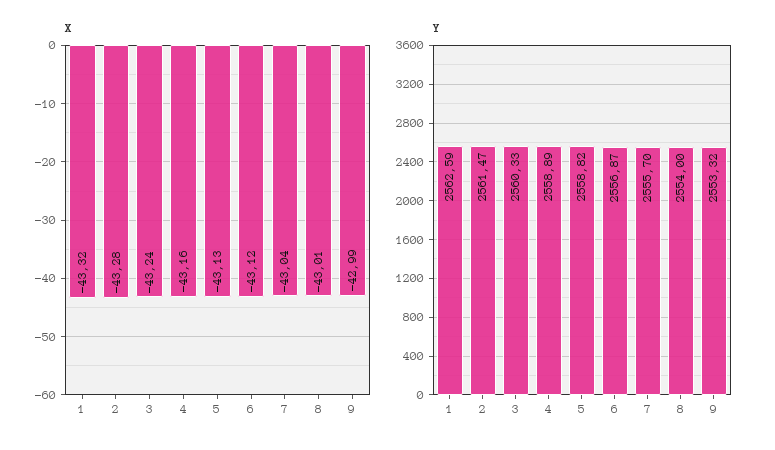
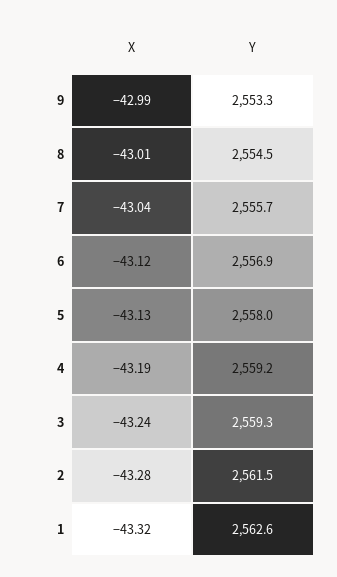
  {
    "X": {
      "1": -43.32,
      "2": -43.28,
      "3": -43.24,
-     "4": -43.16,
+     "4": -43.19,
      "5": -43.13,
      "6": -43.12,
      "7": -43.04,
      "8": -43.01,
      "9": -42.99
    },
    "Y": {
      "1": 2562.59,
      "2": 2561.47,
-     "3": 2560.33,
+     "3": 2559.3,
-     "4": 2558.89,
+     "4": 2559.2,
-     "5": 2558.82,
+     "5": 2558,
      "6": 2556.87,
      "7": 2555.7,
-     "8": 2554,
+     "8": 2554.5,
      "9": 2553.32
    }
  }

